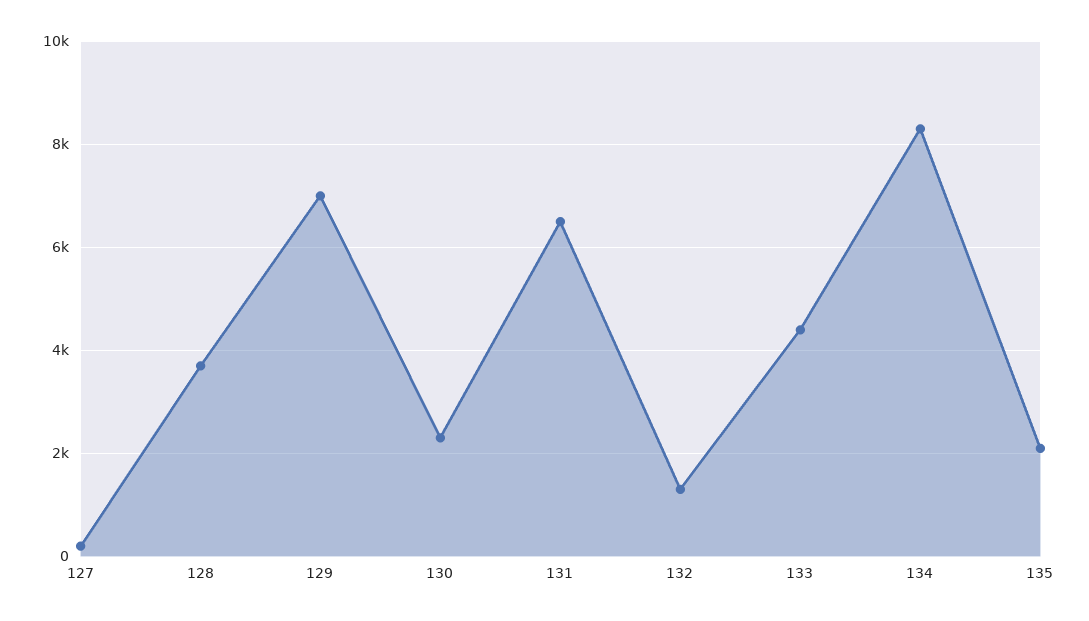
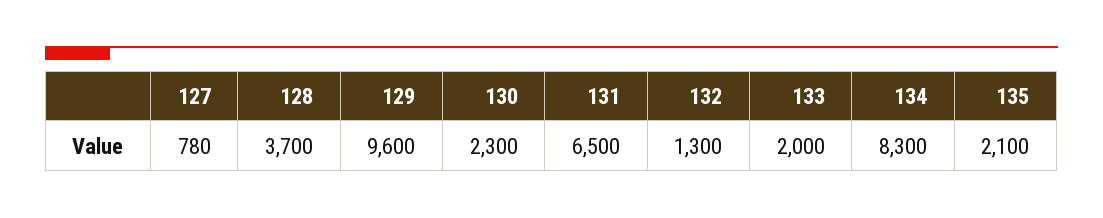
  {
-   "127": 200,
+   "127": 780,
    "128": 3700,
-   "129": 7000,
+   "129": 9600,
    "130": 2300,
    "131": 6500,
    "132": 1300,
-   "133": 4400,
+   "133": 2000,
    "134": 8300,
    "135": 2100
  }

